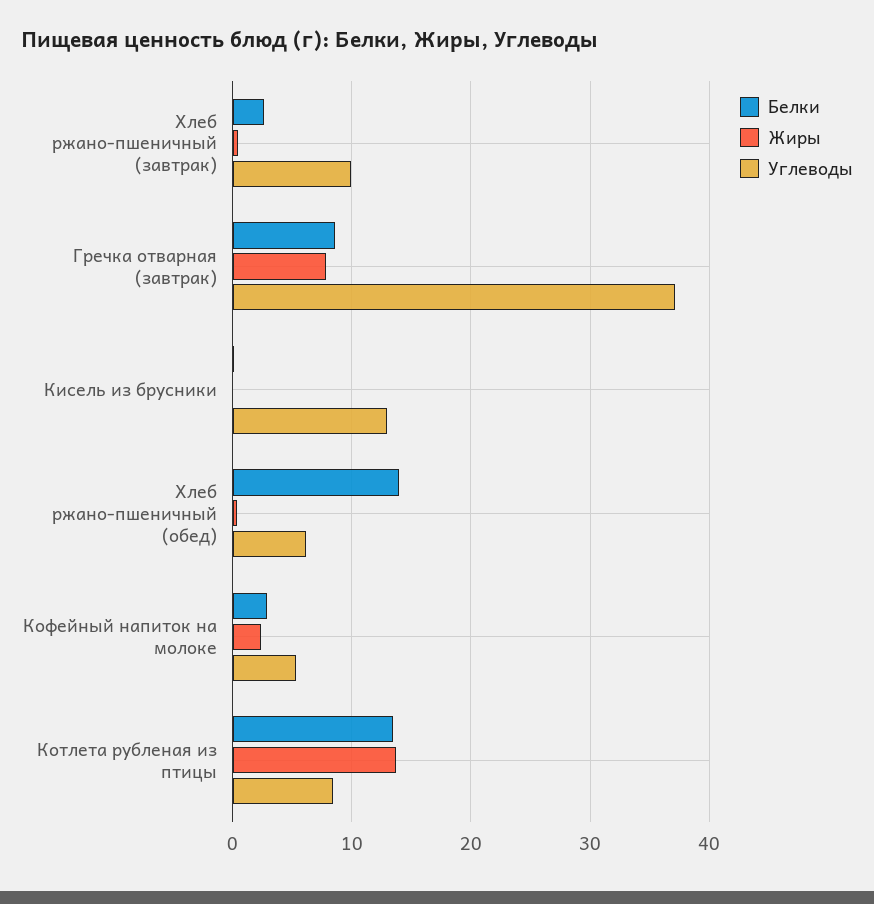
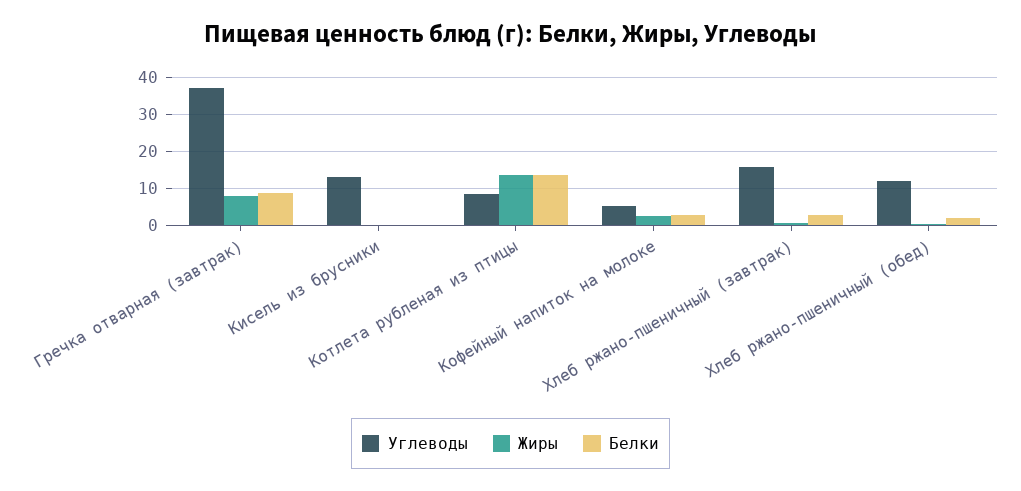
  {
    "Белки": {
      "Хлеб ржано-пшеничный (завтрак)": 3,
      "Гречка отварная (завтрак)": 9,
      "Кисель из брусники": 0,
-     "Хлеб ржано-пшеничный (обед)": 14,
+     "Хлеб ржано-пшеничный (обед)": 2,
      "Кофейный напиток на молоке": 3,
      "Котлета рубленая из птицы": 14
    },
    "Жиры": {
      "Хлеб ржано-пшеничный (завтрак)": 0,
      "Гречка отварная (завтрак)": 8,
      "Кисель из брусники": 0,
      "Хлеб ржано-пшеничный (обед)": 0,
      "Кофейный напиток на молоке": 2,
      "Котлета рубленая из птицы": 14
    },
    "Углеводы": {
-     "Хлеб ржано-пшеничный (завтрак)": 10,
+     "Хлеб ржано-пшеничный (завтрак)": 16,
      "Гречка отварная (завтрак)": 37,
      "Кисель из брусники": 13,
-     "Хлеб ржано-пшеничный (обед)": 6,
+     "Хлеб ржано-пшеничный (обед)": 12,
      "Кофейный напиток на молоке": 5,
      "Котлета рубленая из птицы": 8
    }
  }

